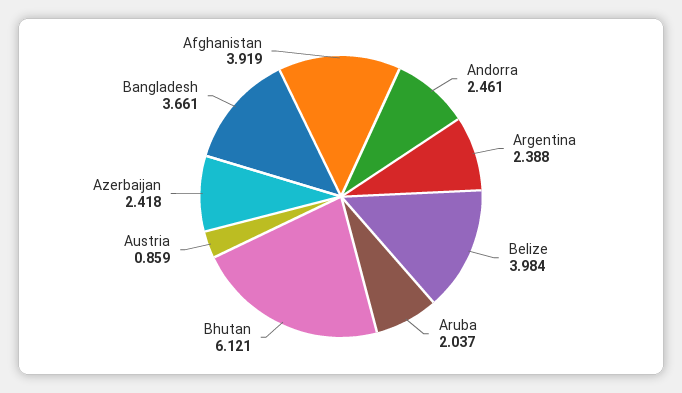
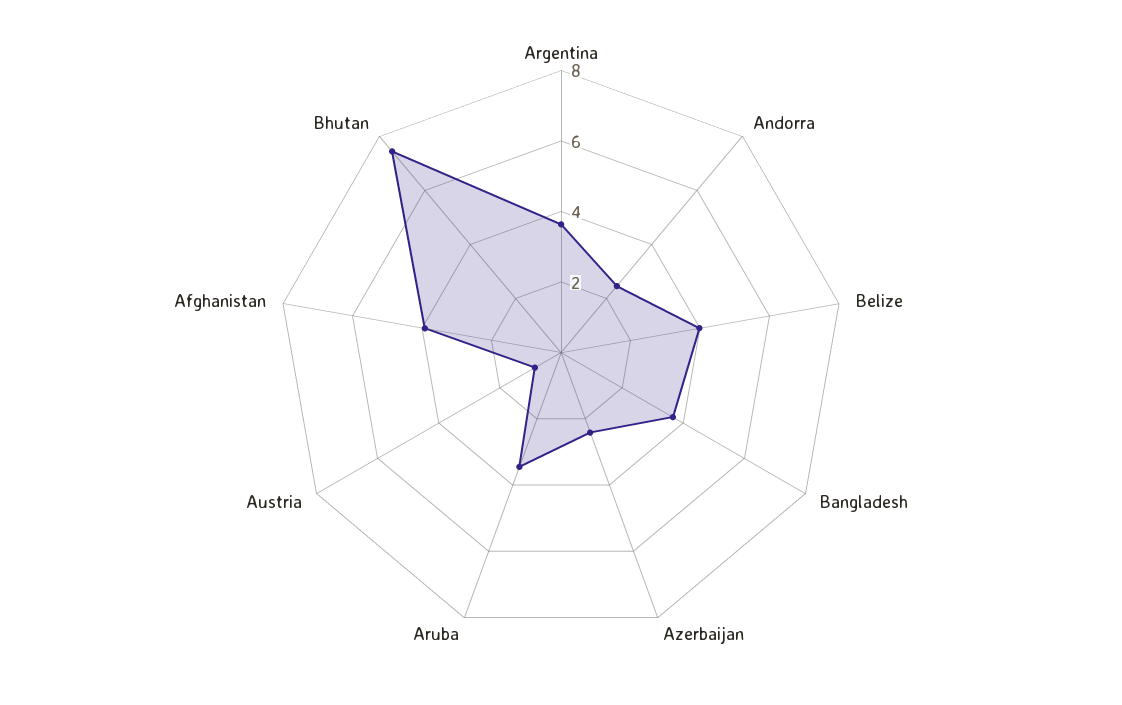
  {
    "Andorra": 2.461,
-   "Argentina": 2.388,
+   "Argentina": 3.5,
    "Belize": 3.984,
-   "Aruba": 2.037,
+   "Aruba": 3.5,
-   "Bhutan": 6.121,
+   "Bhutan": 7.5,
    "Austria": 0.859,
    "Azerbaijan": 2.418,
    "Bangladesh": 3.661,
    "Afghanistan": 3.919
  }

